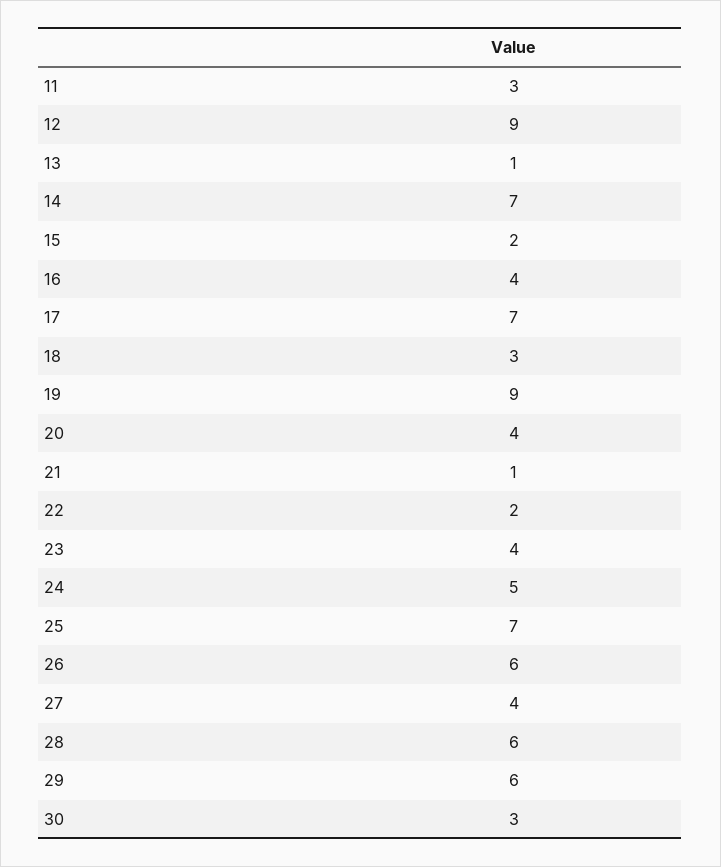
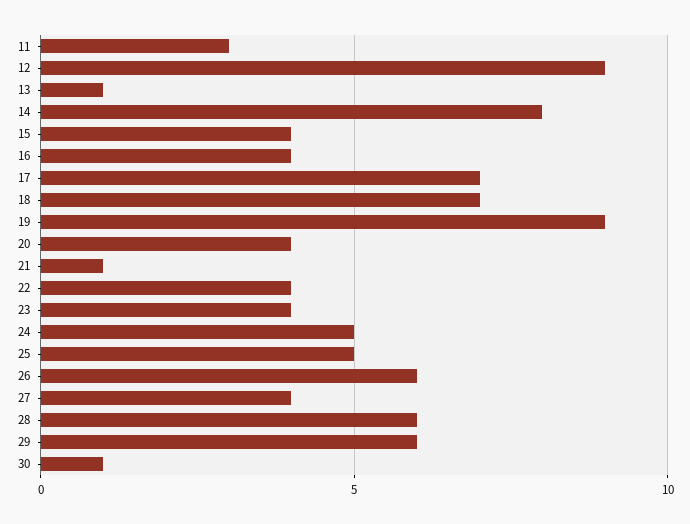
  {
    "11": 3,
    "12": 9,
    "13": 1,
-   "14": 7,
+   "14": 8,
-   "15": 2,
+   "15": 4,
    "16": 4,
    "17": 7,
-   "18": 3,
+   "18": 7,
    "19": 9,
    "20": 4,
    "21": 1,
-   "22": 2,
+   "22": 4,
    "23": 4,
    "24": 5,
-   "25": 7,
+   "25": 5,
    "26": 6,
    "27": 4,
    "28": 6,
    "29": 6,
-   "30": 3
+   "30": 1
  }

